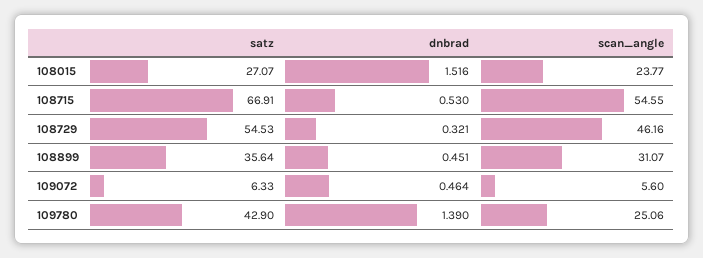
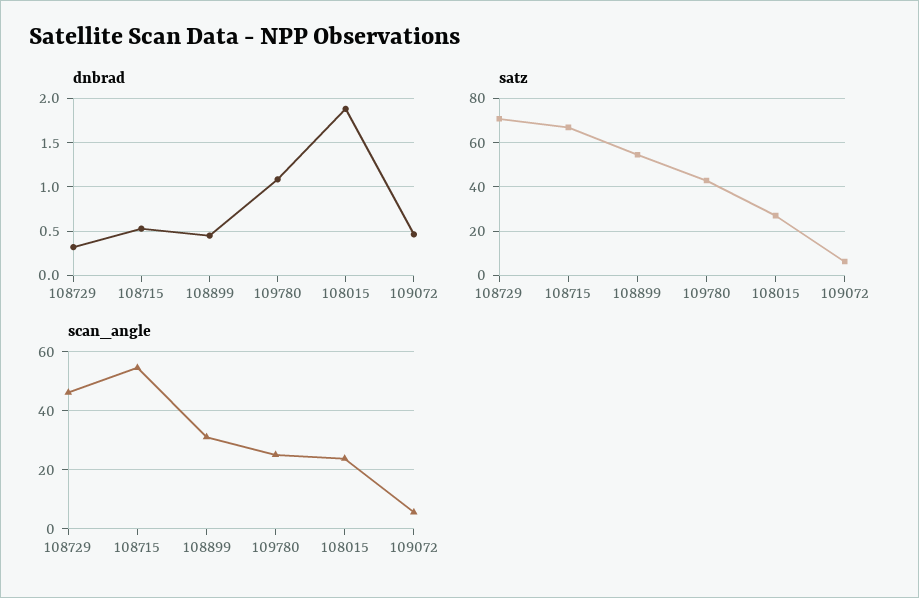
  {
    "satz": {
      "108015": 27.07,
      "108715": 66.91,
-     "108729": 54.53,
+     "108729": 70,
-     "108899": 35.64,
+     "108899": 55,
      "109072": 6.33,
      "109780": 42.9
    },
    "dnbrad": {
-     "108015": 1.516,
+     "108015": 1.9,
      "108715": 0.53,
      "108729": 0.321,
      "108899": 0.451,
      "109072": 0.464,
-     "109780": 1.39
+     "109780": 1.1
    },
    "scan_angle": {
      "108015": 23.77,
      "108715": 54.55,
      "108729": 46.16,
      "108899": 31.07,
      "109072": 5.6,
      "109780": 25.06
    }
  }

